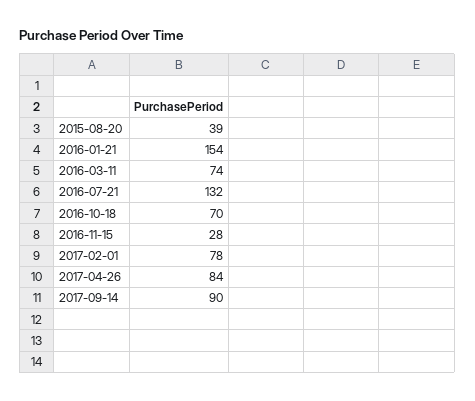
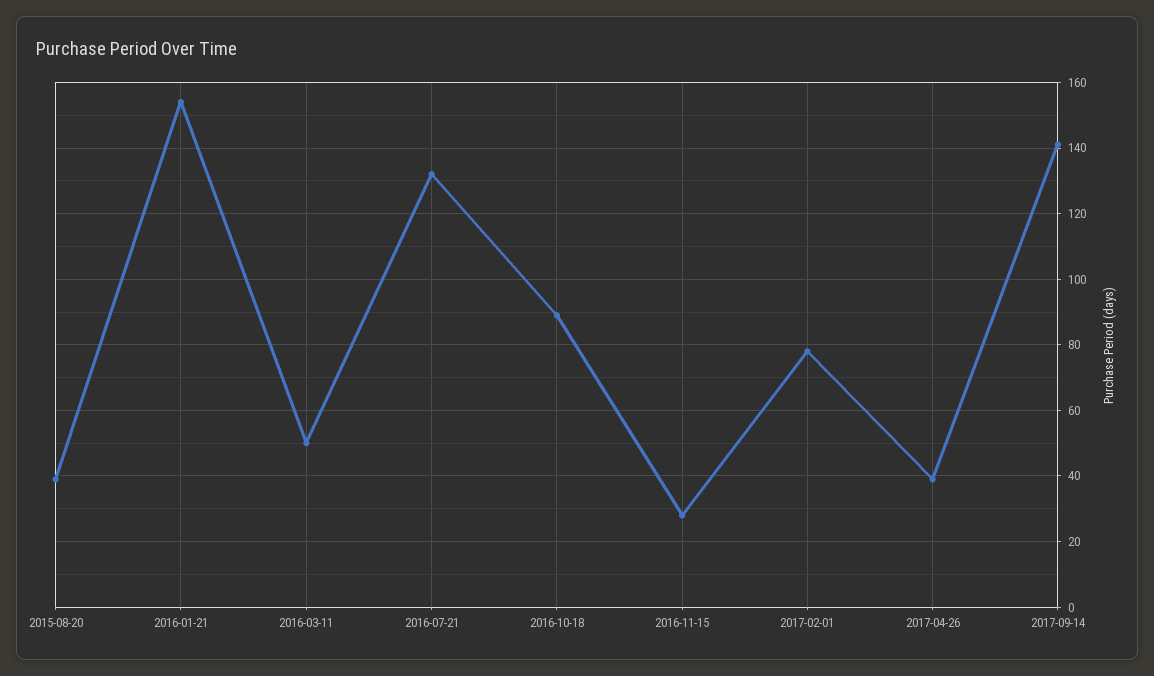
  {
    "2015-08-20": 39,
    "2016-01-21": 154,
-   "2016-03-11": 74,
+   "2016-03-11": 50,
    "2016-07-21": 132,
-   "2016-10-18": 70,
+   "2016-10-18": 90,
    "2016-11-15": 28,
    "2017-02-01": 78,
-   "2017-04-26": 84,
+   "2017-04-26": 40,
-   "2017-09-14": 90
+   "2017-09-14": 140
  }

